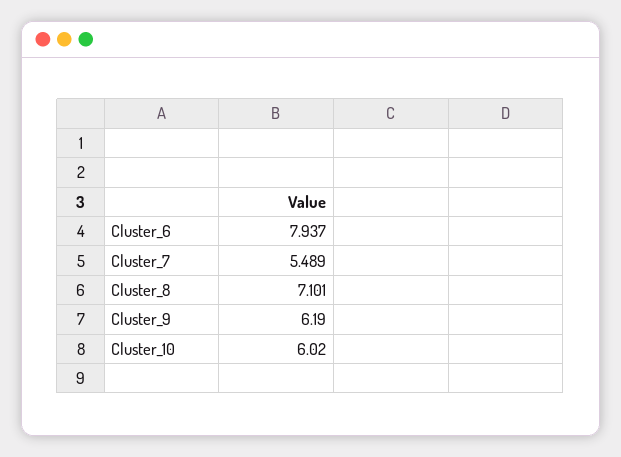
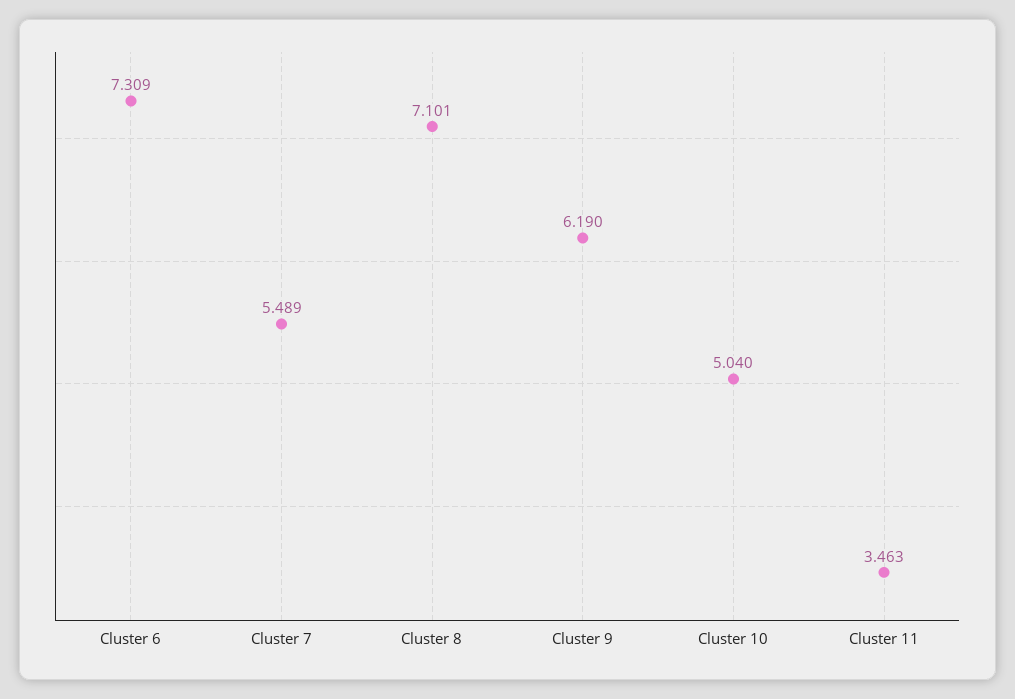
  {
-   "Cluster_6": 7.937,
+   "Cluster_6": 7.309,
    "Cluster_7": 5.489,
    "Cluster_8": 7.101,
    "Cluster_9": 6.19,
-   "Cluster_10": 6.02
+   "Cluster_10": 5.04,
+   "Cluster 11": 3.463
  }

